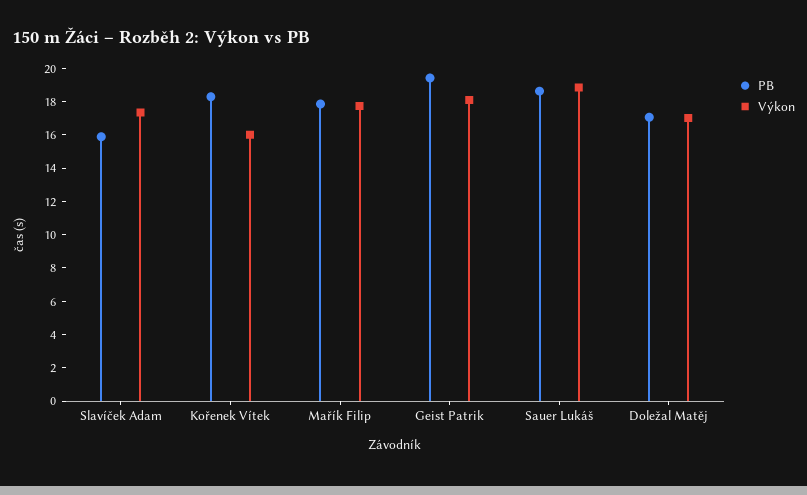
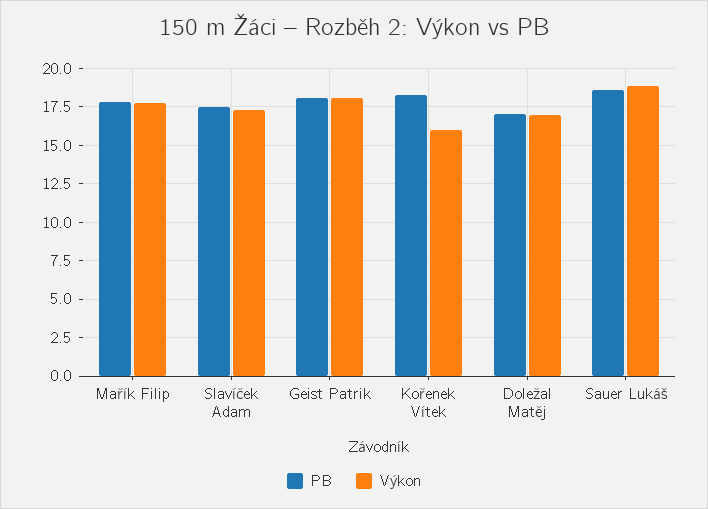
  {
    "PB": {
-     "Slavíček Adam": 16,
+     "Slavíček Adam": 17.5,
      "Kořenek Vítek": 18.5,
      "Mařík Filip": 18,
-     "Geist Patrik": 19.5,
+     "Geist Patrik": 18,
      "Sauer Lukáš": 18.5,
      "Doležal Matěj": 17
    },
    "Výkon": {
      "Slavíček Adam": 17.5,
      "Kořenek Vítek": 16,
      "Mařík Filip": 17.5,
      "Geist Patrik": 18,
      "Sauer Lukáš": 19,
      "Doležal Matěj": 17
    }
  }

